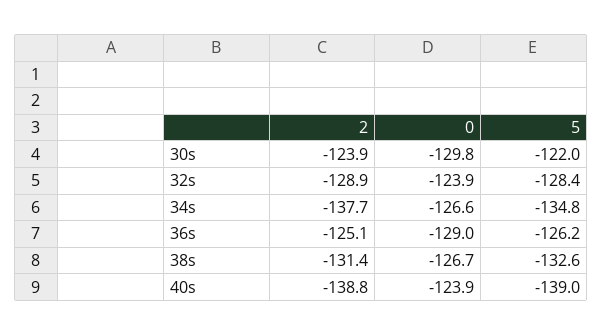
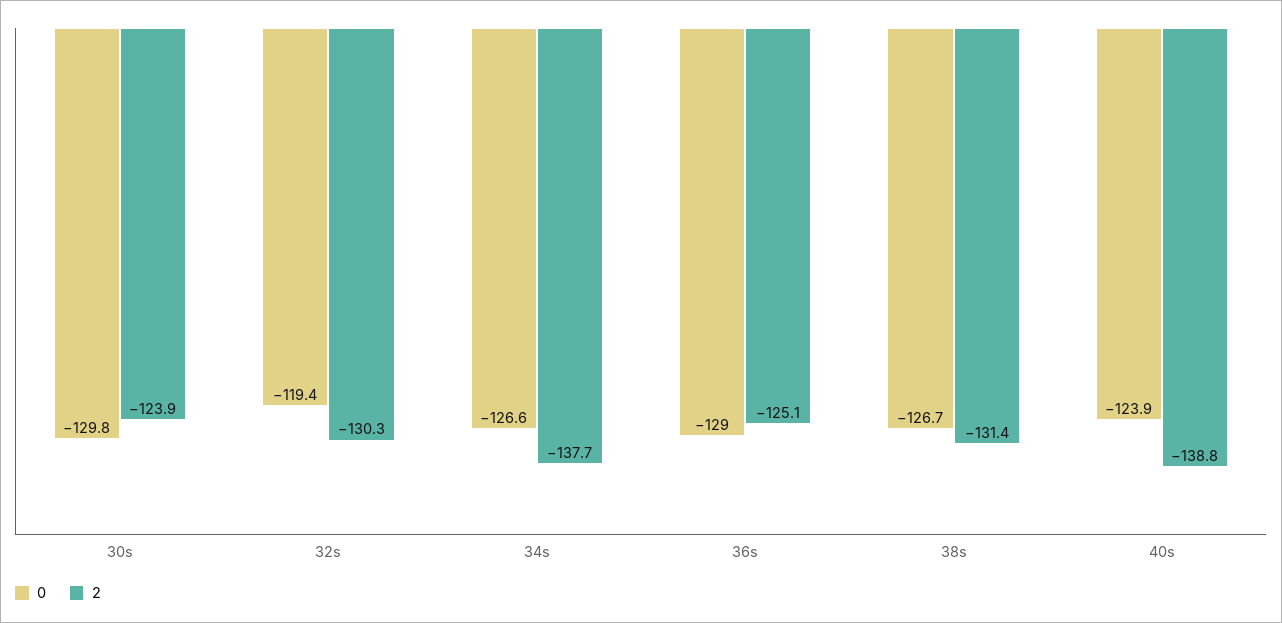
  {
    "2": {
      "30s": -123.9,
-     "32s": -128.9,
+     "32s": -130.3,
      "34s": -137.7,
      "36s": -125.1,
      "38s": -131.4,
      "40s": -138.8
    },
    "0": {
      "30s": -129.8,
-     "32s": -123.9,
+     "32s": -119.4,
      "34s": -126.6,
      "36s": -129,
      "38s": -126.7,
      "40s": -123.9
-   },
+   }
-   "5": {
-     "30s": -122,
-     "32s": -128.4,
-     "34s": -134.8,
-     "36s": -126.2,
-     "38s": -132.6,
-     "40s": -139
-   }
  }

